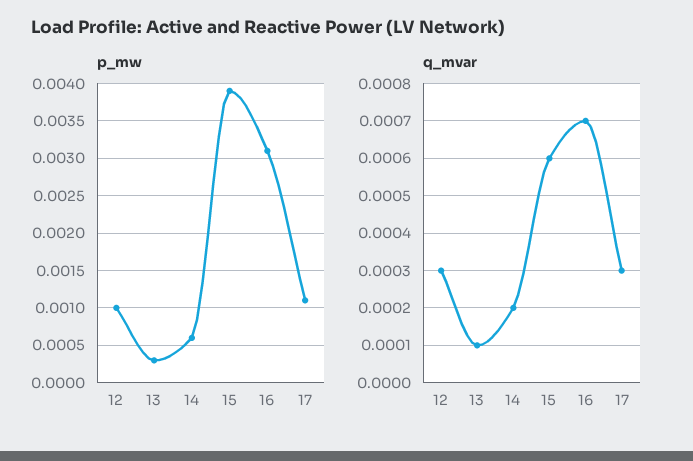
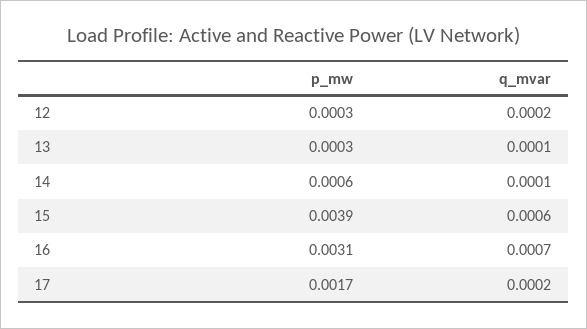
  {
    "p_mw": {
-     "12": 0.001,
+     "12": 0.0003,
      "13": 0.0003,
      "14": 0.0006,
      "15": 0.0039,
      "16": 0.0031,
-     "17": 0.0011
+     "17": 0.0017
    },
    "q_mvar": {
-     "12": 0.0003,
+     "12": 0.0002,
      "13": 0.0001,
-     "14": 0.0002,
+     "14": 0.0001,
      "15": 0.0006,
      "16": 0.0007,
-     "17": 0.0003
+     "17": 0.0002
    }
  }

